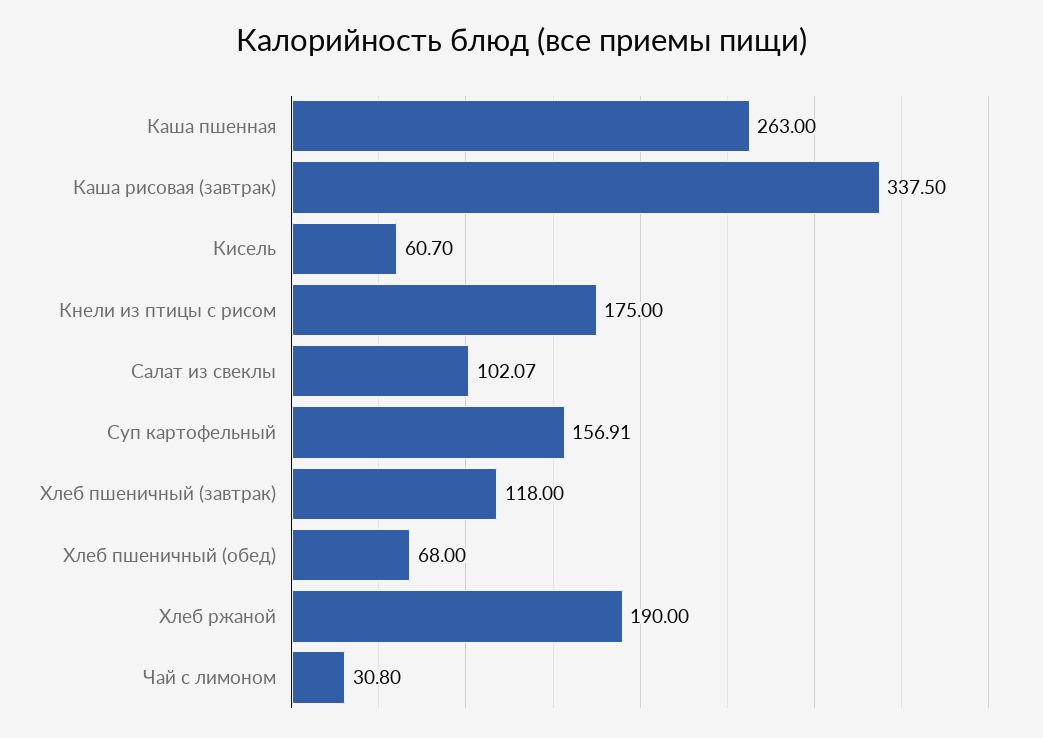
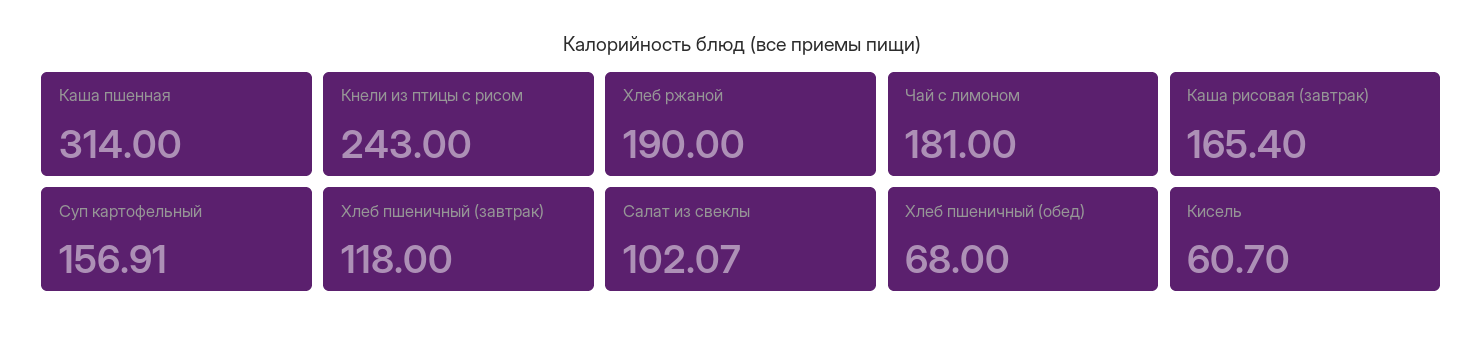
  {
-   "Каша пшенная": 263,
+   "Каша пшенная": 314,
-   "Каша рисовая (завтрак)": 337.5,
+   "Каша рисовая (завтрак)": 165.4,
    "Кисель": 60.7,
-   "Кнели из птицы с рисом": 175,
+   "Кнели из птицы с рисом": 243,
    "Салат из свеклы": 102.07,
    "Суп картофельный": 156.91,
    "Хлеб пшеничный (завтрак)": 118,
    "Хлеб пшеничный (обед)": 68,
    "Хлеб ржаной": 190,
-   "Чай с лимоном": 30.8
+   "Чай с лимоном": 181
  }

